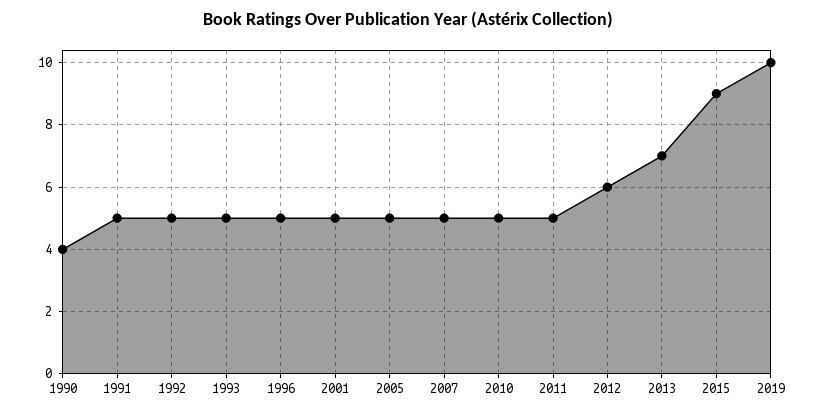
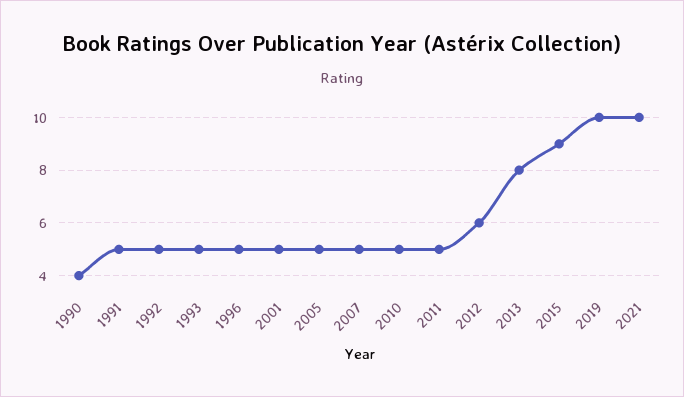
  {
    "1990": 4,
    "1991": 5,
    "1992": 5,
    "1993": 5,
    "1996": 5,
    "2001": 5,
    "2005": 5,
    "2007": 5,
    "2010": 5,
    "2011": 5,
    "2012": 6,
-   "2013": 7,
+   "2013": 8,
    "2015": 9,
-   "2019": 10
+   "2019": 10,
+   "2021": 10
  }

